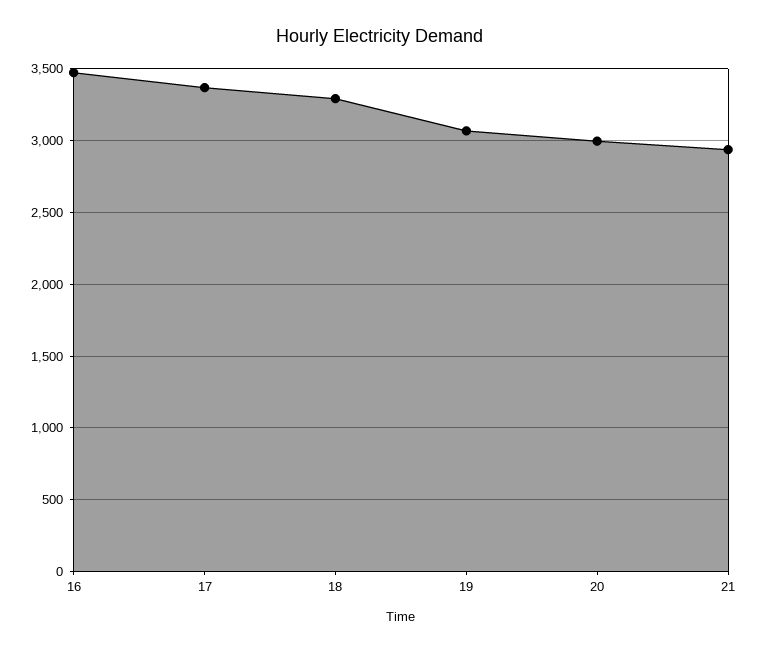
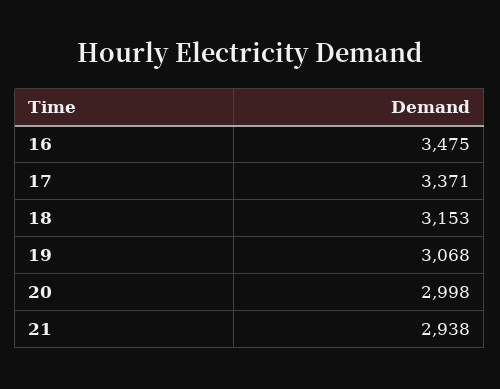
  {
    "16": 3475,
    "17": 3371,
-   "18": 3300,
+   "18": 3153,
    "19": 3068,
    "20": 2998,
    "21": 2938
  }

